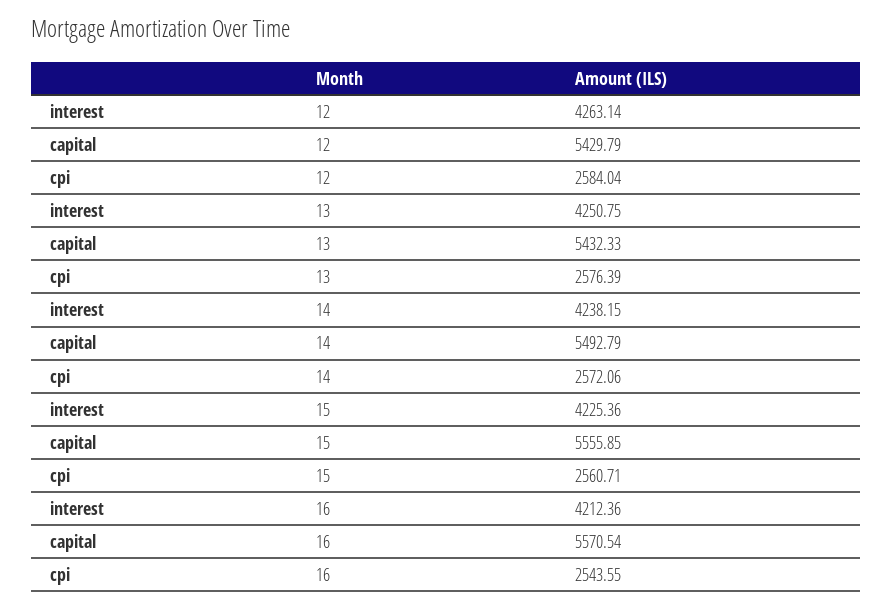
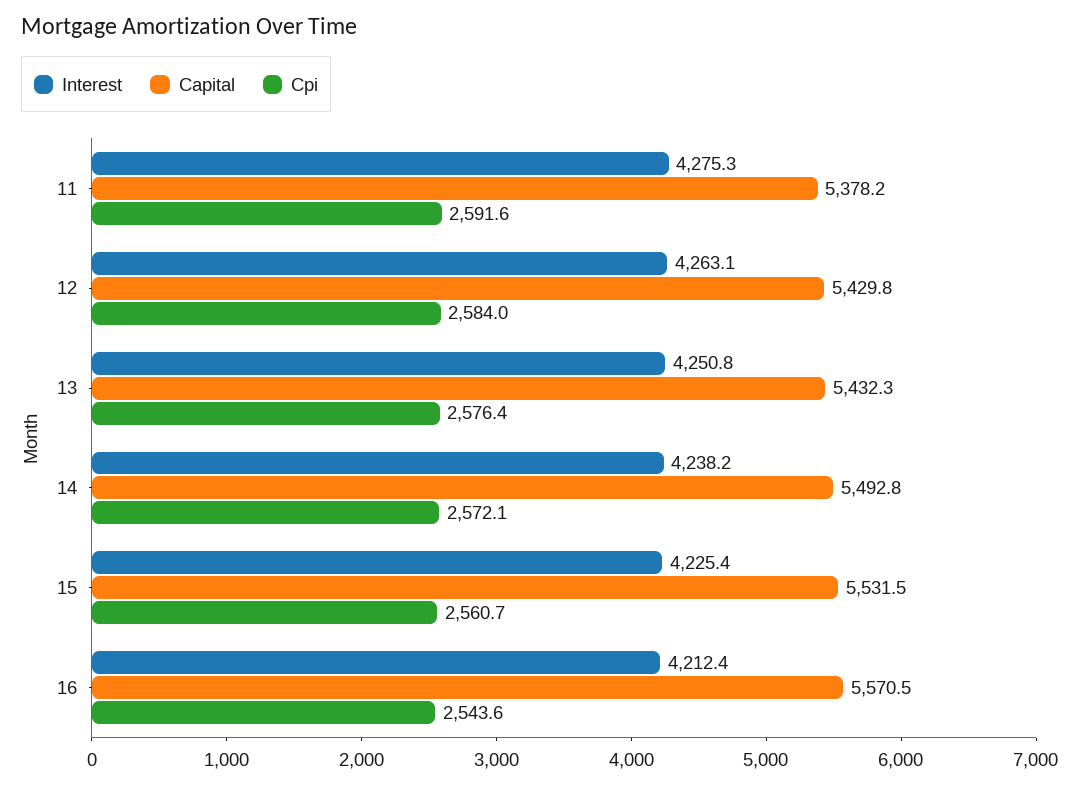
  {
    "interest": {
      "12": 4263.14,
      "13": 4250.75,
      "14": 4238.15,
      "15": 4225.36,
-     "16": 4212.36
+     "16": 4212.36,
+     "11": 4275.3
    },
    "capital": {
      "12": 5429.79,
      "13": 5432.33,
      "14": 5492.79,
-     "15": 5555.85,
+     "15": 5531.5,
-     "16": 5570.54
+     "16": 5570.54,
+     "11": 5378.2
    },
    "cpi": {
      "12": 2584.04,
      "13": 2576.39,
      "14": 2572.06,
      "15": 2560.71,
-     "16": 2543.55
+     "16": 2543.55,
+     "11": 2591.6
    }
  }

